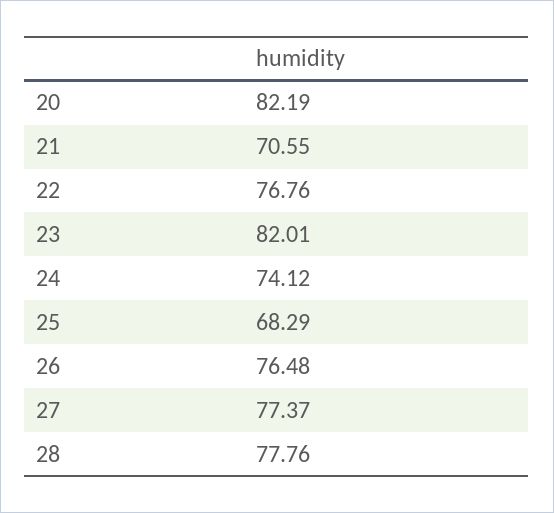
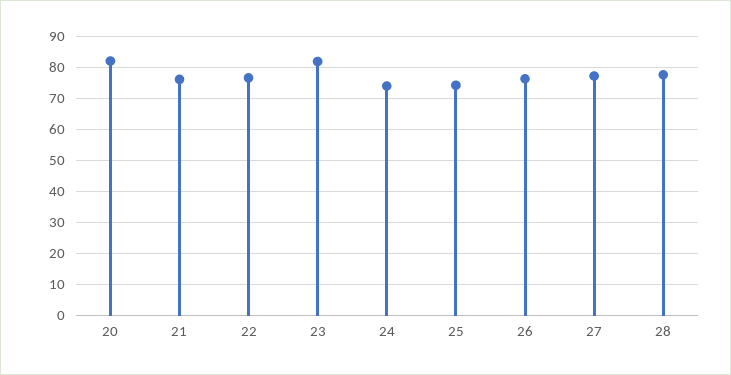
  {
    "20": 82.19,
-   "21": 70.55,
+   "21": 76,
    "22": 76.76,
    "23": 82.01,
    "24": 74.12,
-   "25": 68.29,
+   "25": 74,
    "26": 76.48,
    "27": 77.37,
    "28": 77.76
  }

